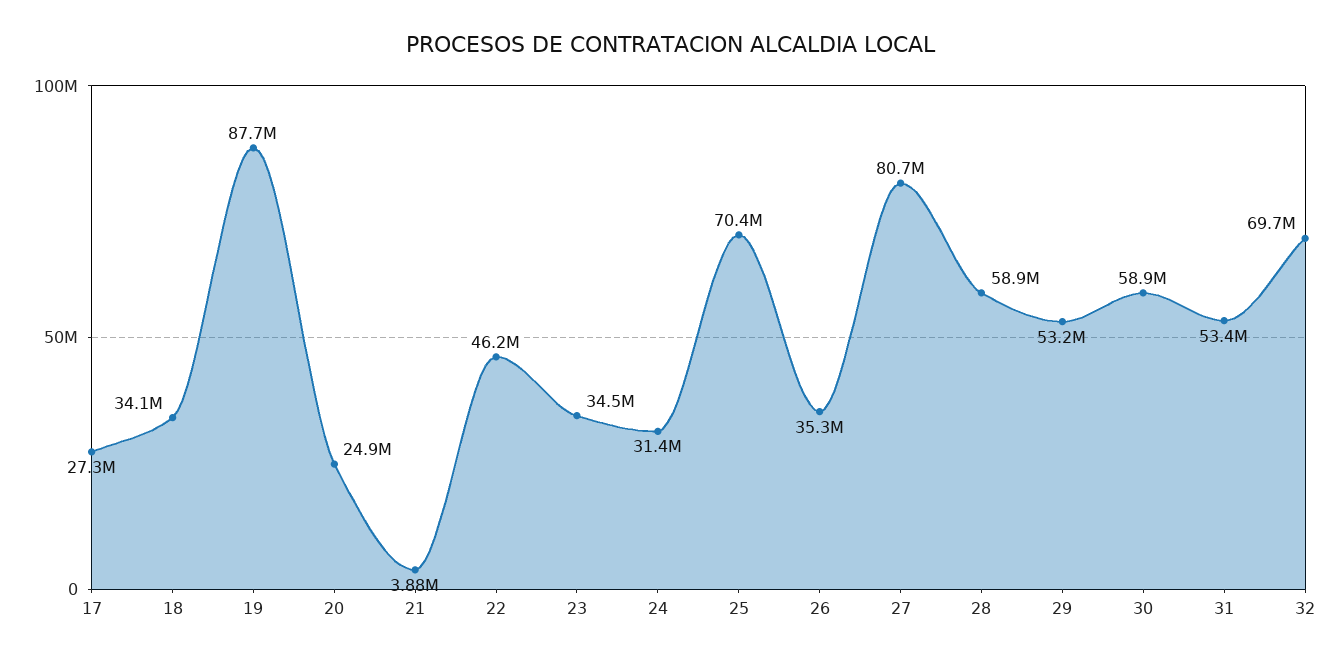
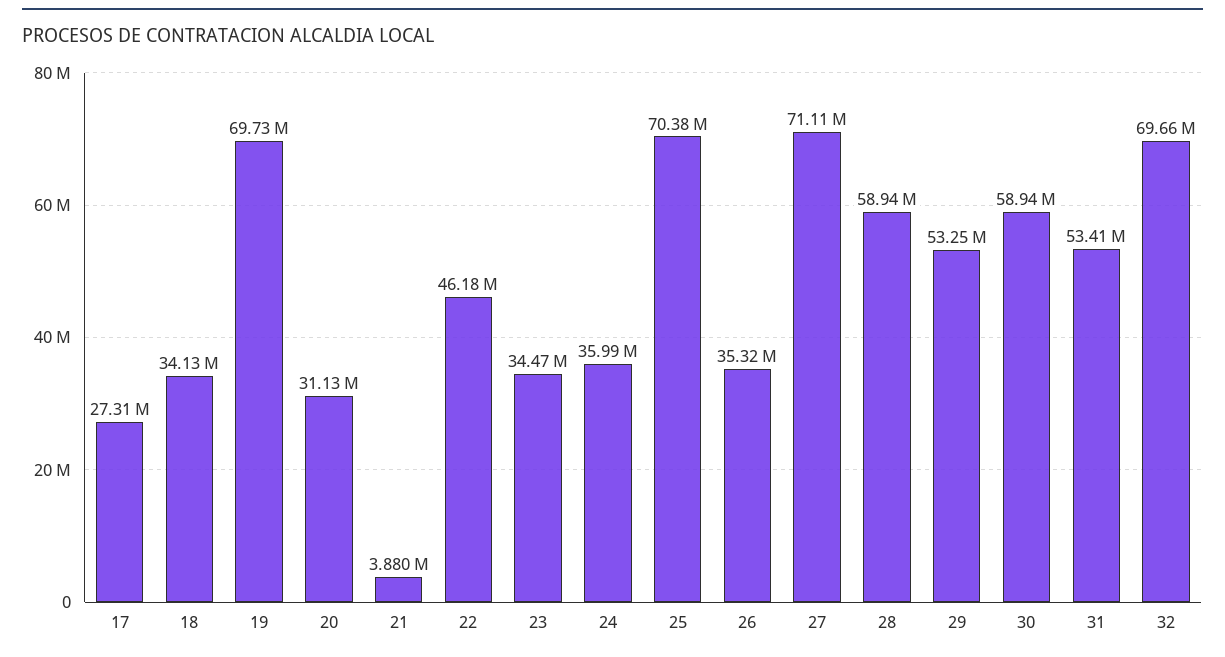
  {
    "17": 27310000,
    "18": 34130000,
-   "19": 87700000,
+   "19": 69730000,
-   "20": 24900000,
+   "20": 31130000,
    "21": 3880000,
    "22": 46180000,
    "23": 34470000,
-   "24": 31400000,
+   "24": 35990000,
    "25": 70380000,
    "26": 35320000,
-   "27": 80700000,
+   "27": 71110000,
    "28": 58940000,
    "29": 53250000,
    "30": 58940000,
    "31": 53410000,
    "32": 69660000
  }

